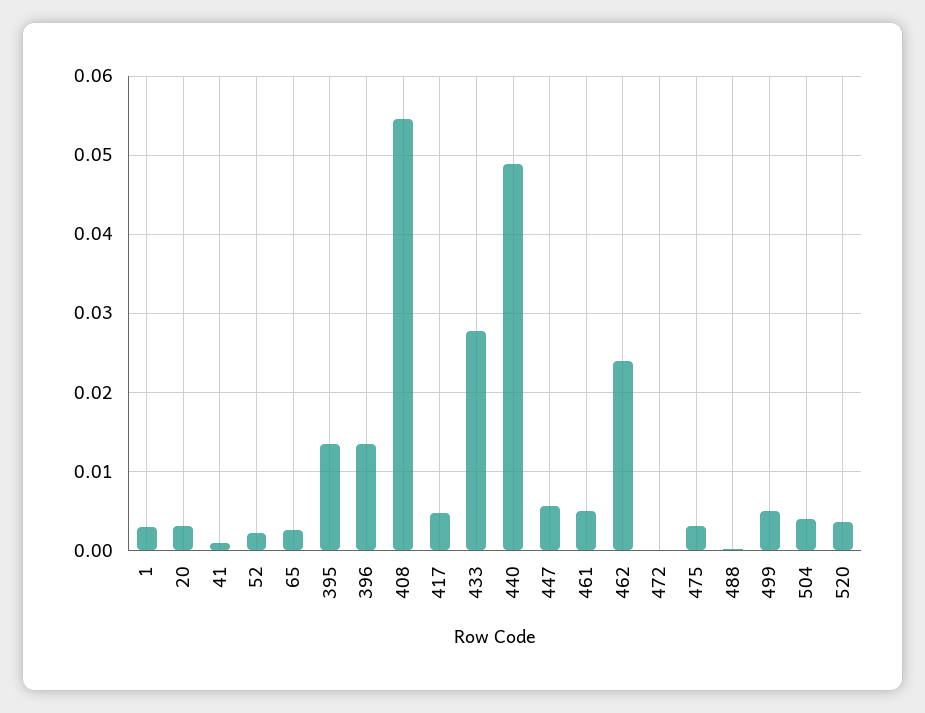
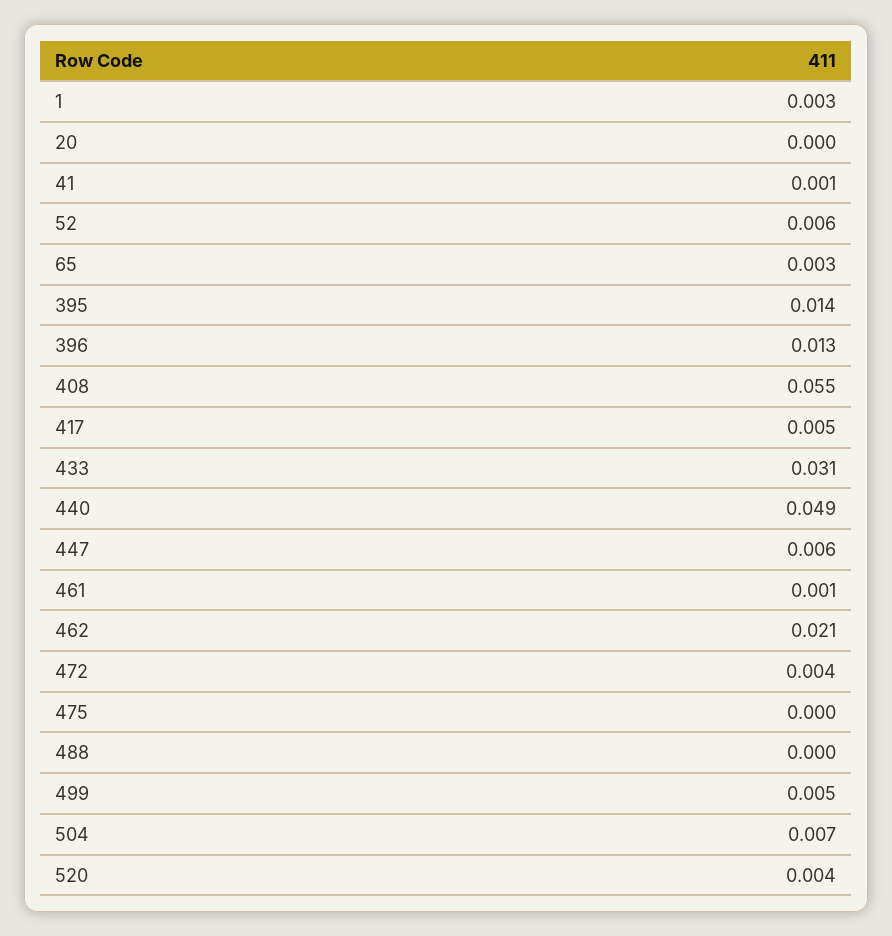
  {
    "1": 0.003,
-   "20": 0.003,
+   "20": 0,
    "41": 0.001,
-   "52": 0.002,
+   "52": 0.006,
    "65": 0.003,
    "395": 0.014,
    "396": 0.013,
    "408": 0.055,
    "417": 0.005,
-   "433": 0.028,
+   "433": 0.031,
    "440": 0.049,
    "447": 0.006,
-   "461": 0.005,
+   "461": 0.001,
-   "462": 0.024,
+   "462": 0.021,
-   "472": 0,
+   "472": 0.004,
-   "475": 0.003,
+   "475": 0,
    "488": 0,
    "499": 0.005,
-   "504": 0.004,
+   "504": 0.007,
    "520": 0.004
  }

